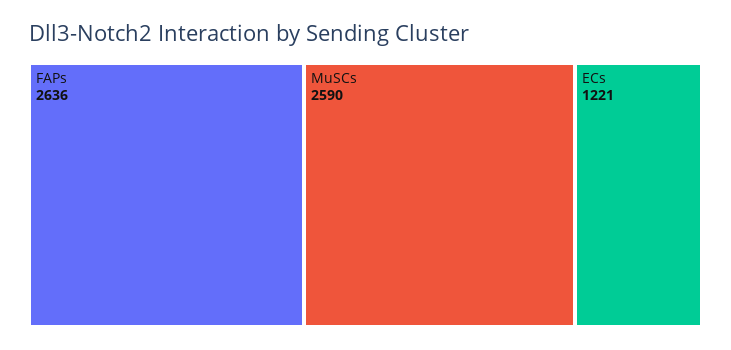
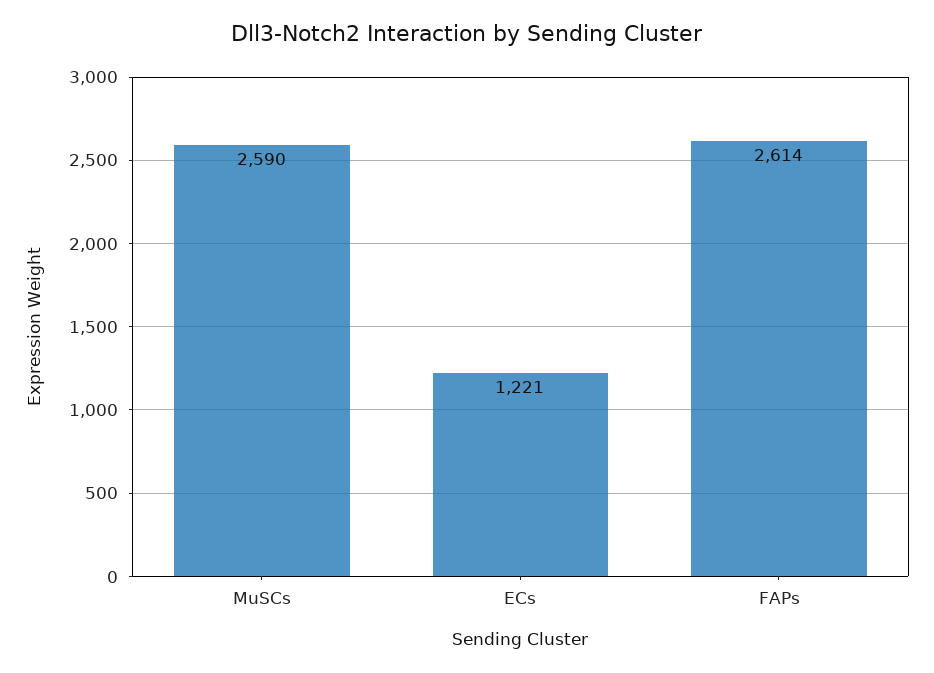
  {
-   "FAPs": 2636,
+   "FAPs": 2614,
    "MuSCs": 2590,
    "ECs": 1221
  }

